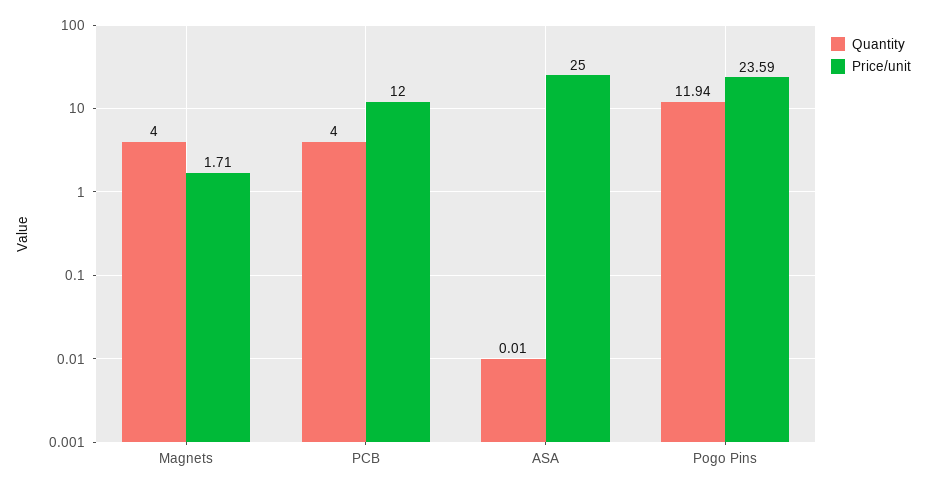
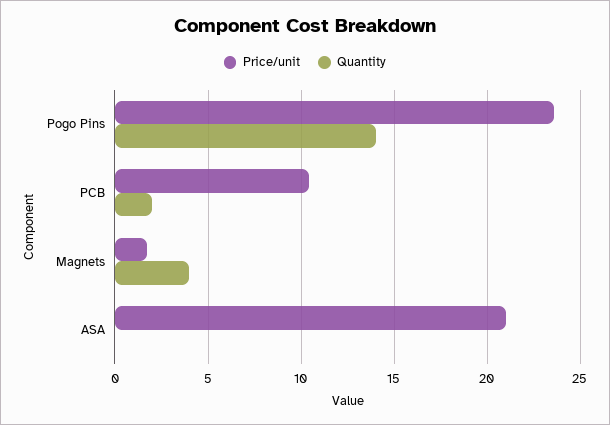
  {
    "Quantity": {
      "Magnets": 4,
-     "PCB": 4,
+     "PCB": 2,
      "ASA": 0.01,
-     "Pogo Pins": 11.94
+     "Pogo Pins": 14
    },
    "Price/unit": {
      "Magnets": 1.71,
-     "PCB": 12,
+     "PCB": 10.5,
-     "ASA": 25,
+     "ASA": 21,
      "Pogo Pins": 23.59
    }
  }

